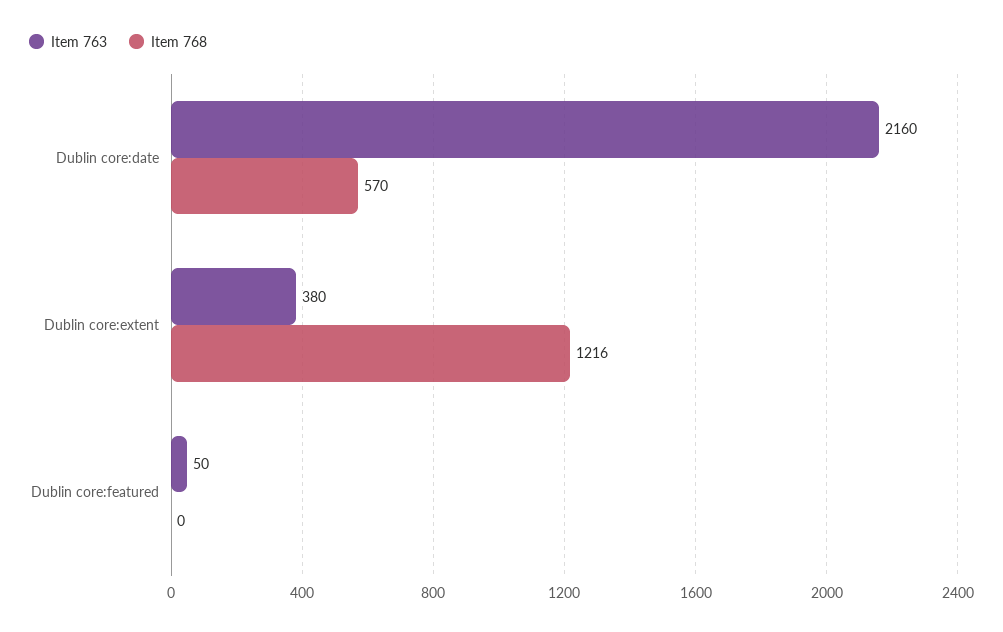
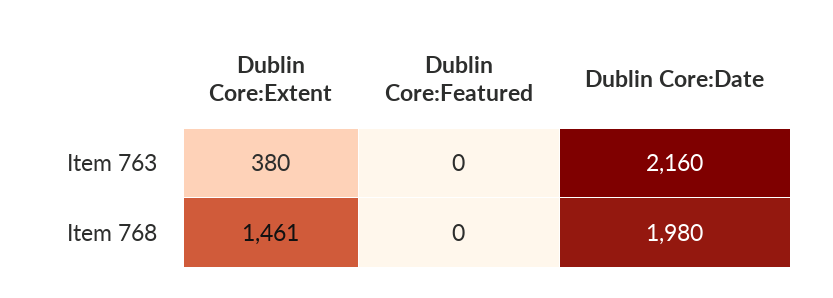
  {
    "Item 763": {
      "Dublin core:date": 2160,
      "Dublin core:extent": 380,
-     "Dublin core:featured": 50
+     "Dublin core:featured": 0
    },
    "Item 768": {
-     "Dublin core:date": 570,
+     "Dublin core:date": 1980,
-     "Dublin core:extent": 1216,
+     "Dublin core:extent": 1461,
      "Dublin core:featured": 0
    }
  }

